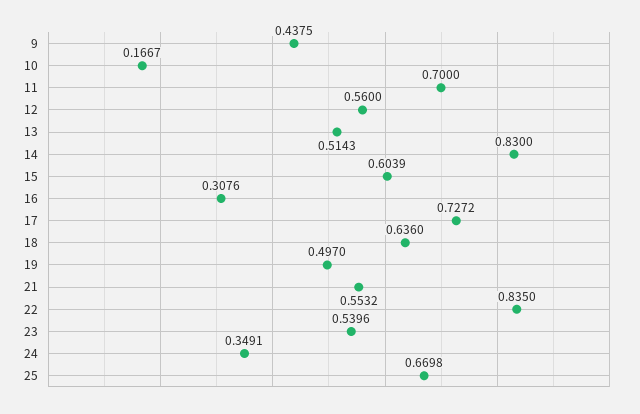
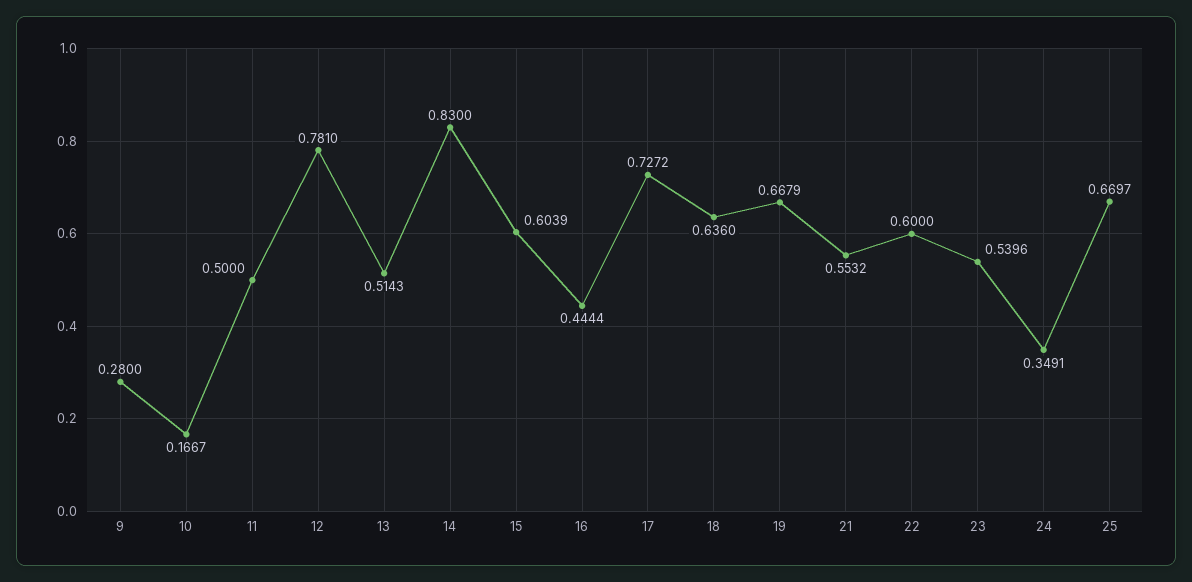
  {
-   "9": 0.4375,
+   "9": 0.28,
    "10": 0.1667,
-   "11": 0.7,
+   "11": 0.5,
-   "12": 0.56,
+   "12": 0.781,
    "13": 0.5143,
    "14": 0.83,
    "15": 0.6039,
-   "16": 0.3076,
+   "16": 0.4444,
    "17": 0.7272,
    "18": 0.636,
-   "19": 0.497,
+   "19": 0.6679,
    "21": 0.5532,
-   "22": 0.835,
+   "22": 0.6,
    "23": 0.5396,
    "24": 0.3491,
-   "25": 0.6698
+   "25": 0.6697
  }

